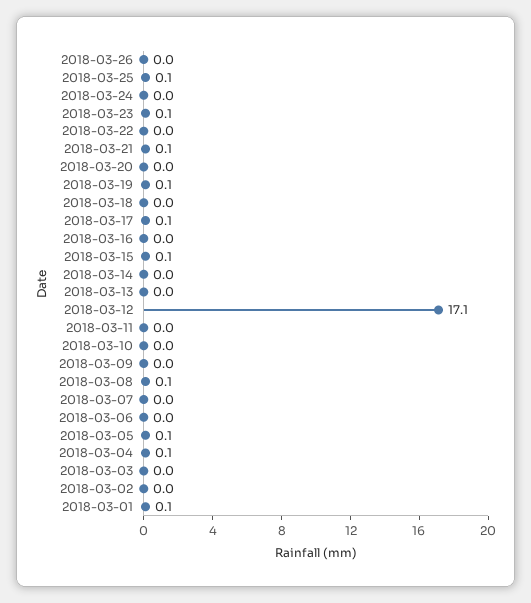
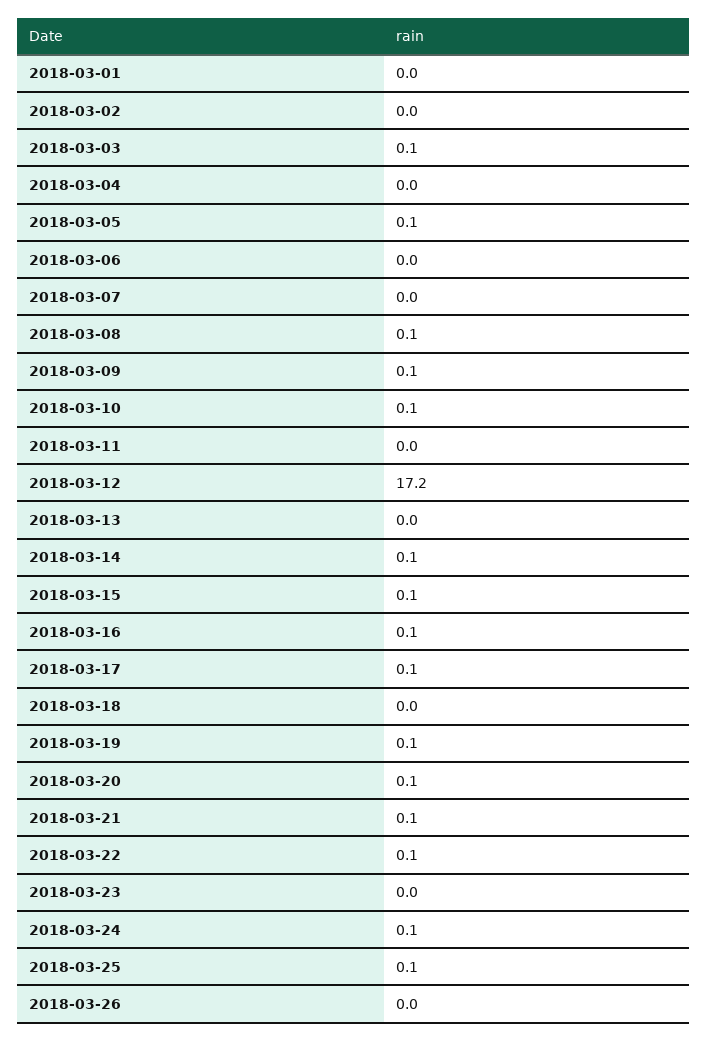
  {
    "2018-03-26": 0,
    "2018-03-25": 0.1,
-   "2018-03-24": 0,
+   "2018-03-24": 0.1,
-   "2018-03-23": 0.1,
+   "2018-03-23": 0,
-   "2018-03-22": 0,
+   "2018-03-22": 0.1,
    "2018-03-21": 0.1,
-   "2018-03-20": 0,
+   "2018-03-20": 0.1,
    "2018-03-19": 0.1,
    "2018-03-18": 0,
    "2018-03-17": 0.1,
-   "2018-03-16": 0,
+   "2018-03-16": 0.1,
    "2018-03-15": 0.1,
-   "2018-03-14": 0,
+   "2018-03-14": 0.1,
    "2018-03-13": 0,
-   "2018-03-12": 17.1,
+   "2018-03-12": 17.2,
    "2018-03-11": 0,
-   "2018-03-10": 0,
+   "2018-03-10": 0.1,
-   "2018-03-09": 0,
+   "2018-03-09": 0.1,
    "2018-03-08": 0.1,
    "2018-03-07": 0,
    "2018-03-06": 0,
    "2018-03-05": 0.1,
-   "2018-03-04": 0.1,
+   "2018-03-04": 0,
-   "2018-03-03": 0,
+   "2018-03-03": 0.1,
    "2018-03-02": 0,
-   "2018-03-01": 0.1
+   "2018-03-01": 0
  }

